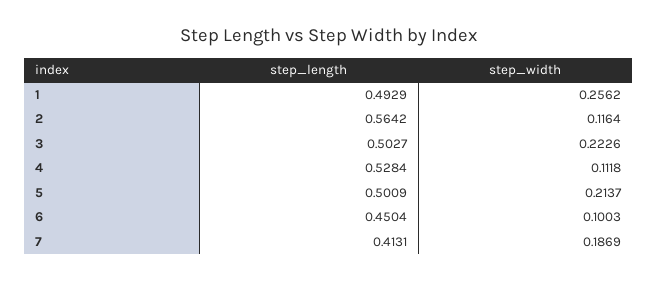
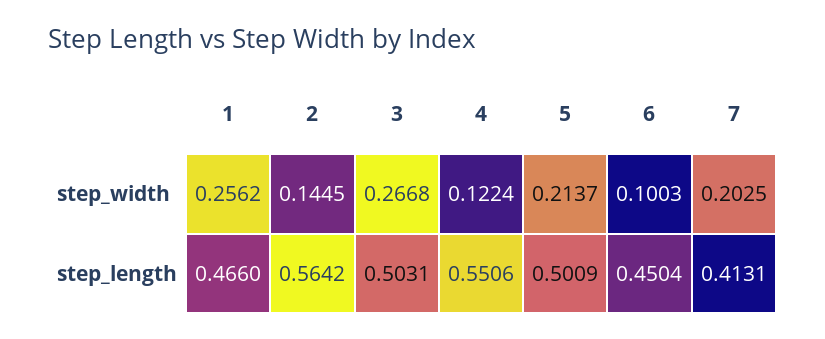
  {
    "step_length": {
-     "1": 0.4929,
+     "1": 0.466,
      "2": 0.5642,
-     "3": 0.5027,
+     "3": 0.5031,
-     "4": 0.5284,
+     "4": 0.5506,
      "5": 0.5009,
      "6": 0.4504,
      "7": 0.4131
    },
    "step_width": {
      "1": 0.2562,
-     "2": 0.1164,
+     "2": 0.1445,
-     "3": 0.2226,
+     "3": 0.2668,
-     "4": 0.1118,
+     "4": 0.1224,
      "5": 0.2137,
      "6": 0.1003,
-     "7": 0.1869
+     "7": 0.2025
    }
  }

